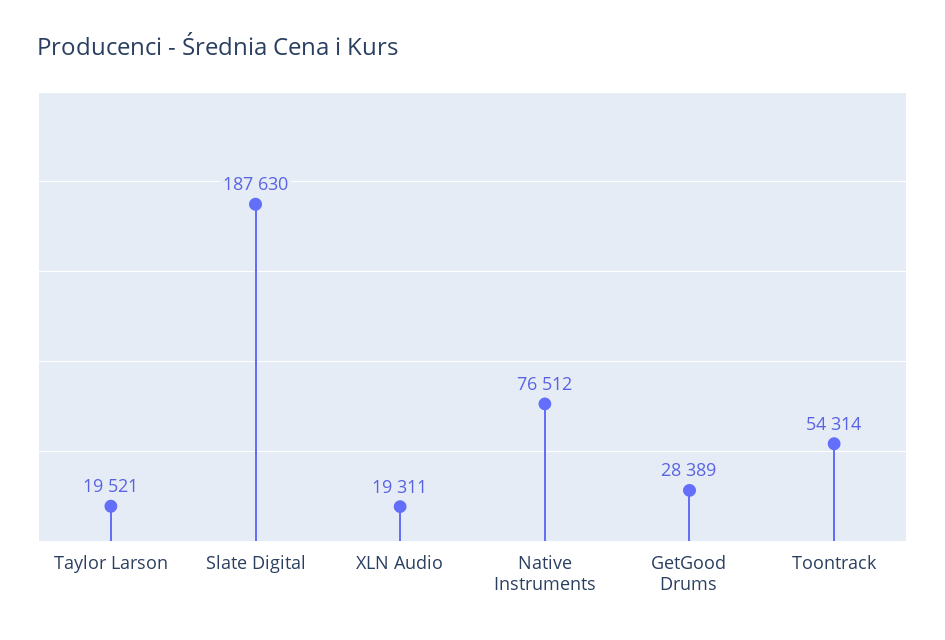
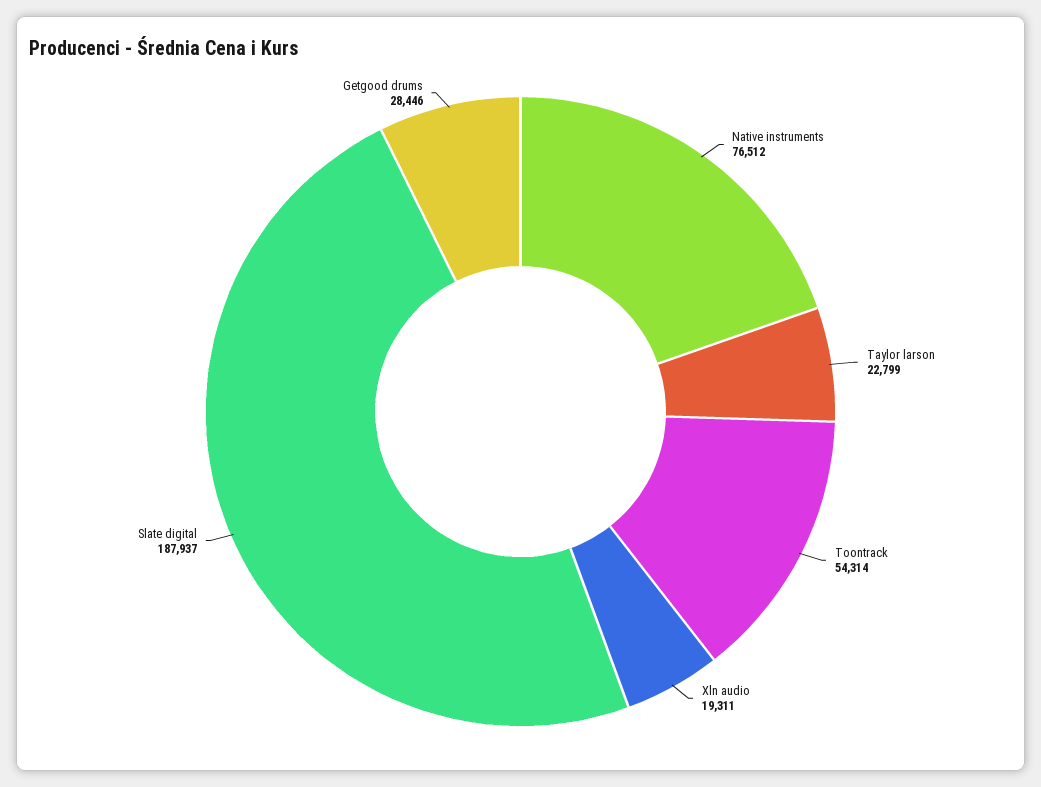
  {
-   "Taylor Larson": 19521,
+   "Taylor Larson": 22799,
-   "Slate Digital": 187630,
+   "Slate Digital": 187937,
    "XLN Audio": 19311,
    "Native Instruments": 76512,
-   "GetGood Drums": 28389,
+   "GetGood Drums": 28446,
    "Toontrack": 54314
  }

